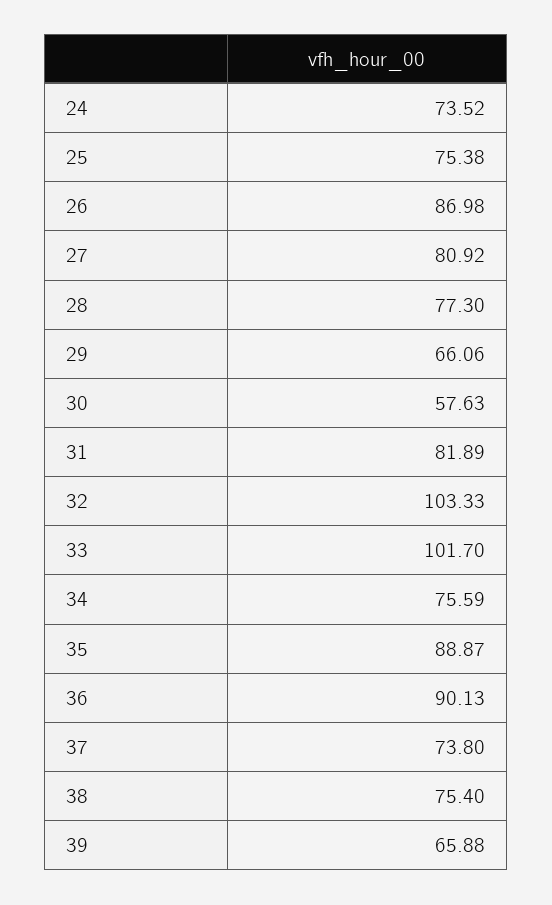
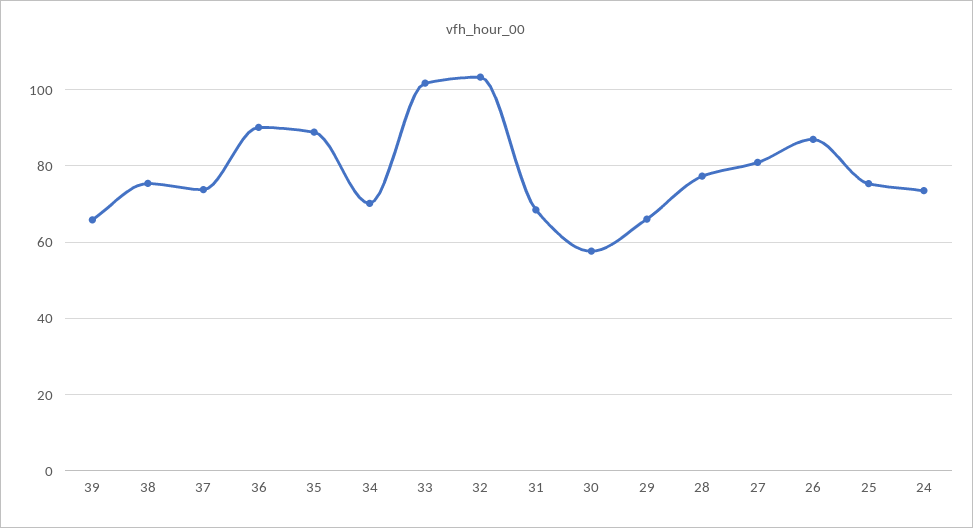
  {
    "24": 73.52,
    "25": 75.38,
    "26": 86.98,
    "27": 80.92,
    "28": 77.3,
    "29": 66.06,
    "30": 57.63,
-   "31": 81.89,
+   "31": 68,
    "32": 103.33,
    "33": 101.7,
-   "34": 75.59,
+   "34": 70,
    "35": 88.87,
    "36": 90.13,
    "37": 73.8,
    "38": 75.4,
    "39": 65.88
  }

